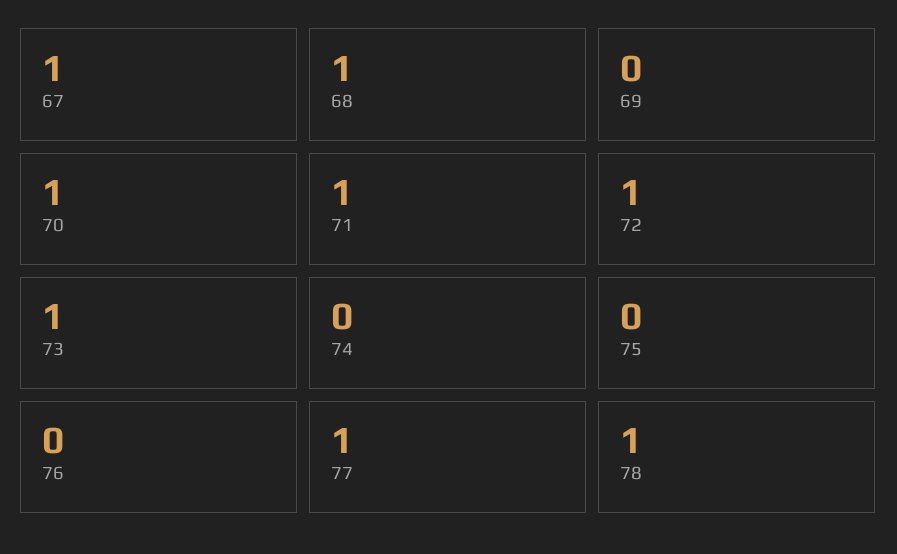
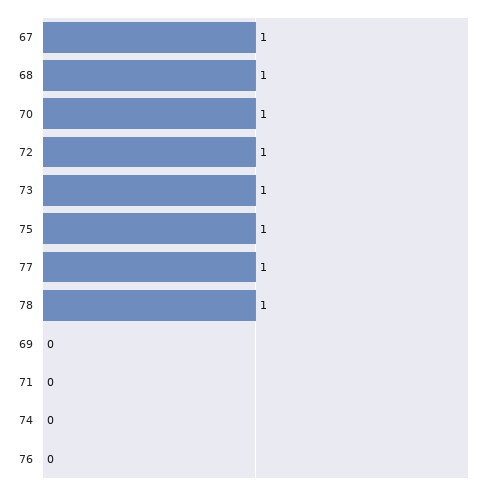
  {
    "67": 1,
    "68": 1,
    "69": 0,
    "70": 1,
-   "71": 1,
+   "71": 0,
    "72": 1,
    "73": 1,
    "74": 0,
-   "75": 0,
+   "75": 1,
    "76": 0,
    "77": 1,
    "78": 1
  }

